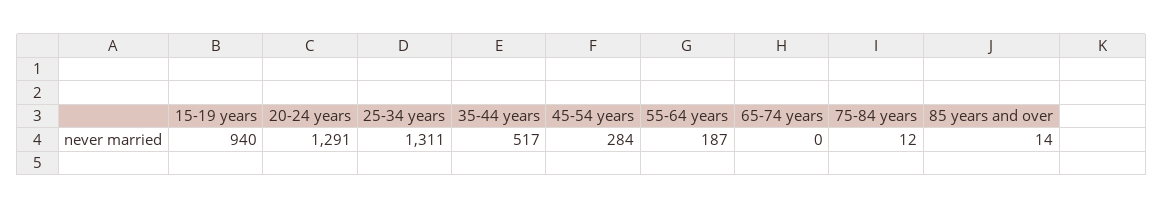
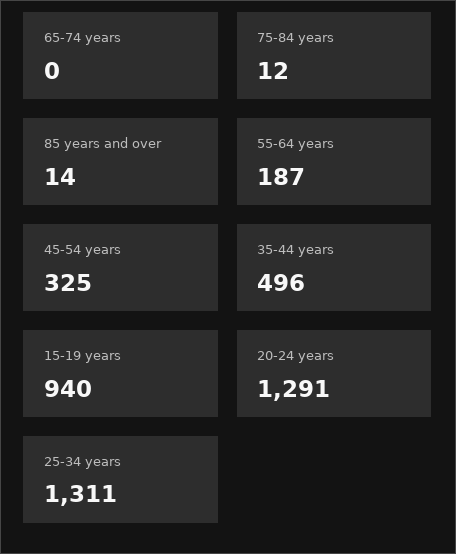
  {
    "15-19 years": 940,
    "20-24 years": 1291,
    "25-34 years": 1311,
-   "35-44 years": 517,
+   "35-44 years": 496,
-   "45-54 years": 284,
+   "45-54 years": 325,
    "55-64 years": 187,
    "65-74 years": 0,
    "75-84 years": 12,
    "85 years and over": 14
  }

